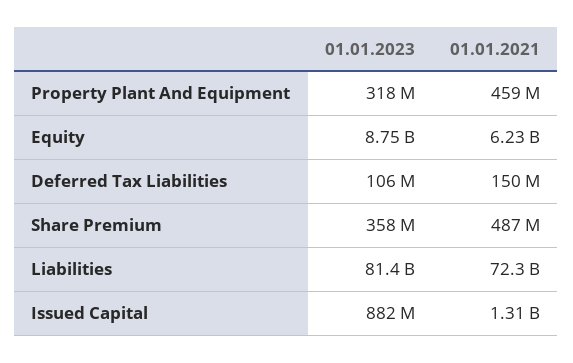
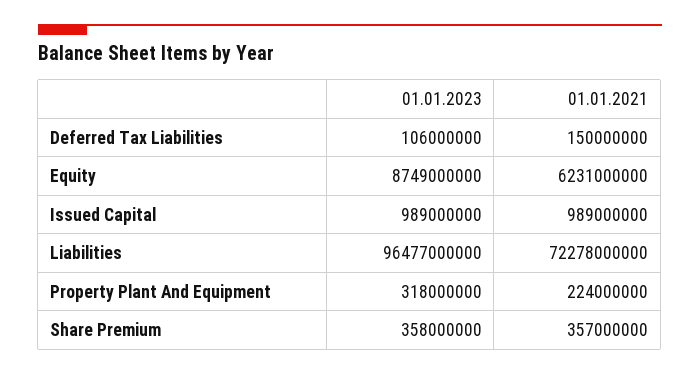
  {
    "01.01.2023": {
      "Property Plant And Equipment": 318000000,
      "Equity": 8749000000,
      "Deferred Tax Liabilities": 106000000,
      "Share Premium": 358000000,
-     "Liabilities": 81400000000,
+     "Liabilities": 96477000000,
-     "Issued Capital": 882000000
+     "Issued Capital": 989000000
    },
    "01.01.2021": {
-     "Property Plant And Equipment": 459000000,
+     "Property Plant And Equipment": 224000000,
      "Equity": 6231000000,
      "Deferred Tax Liabilities": 150000000,
-     "Share Premium": 487000000,
+     "Share Premium": 357000000,
      "Liabilities": 72278000000,
-     "Issued Capital": 1310000000
+     "Issued Capital": 989000000
    }
  }

